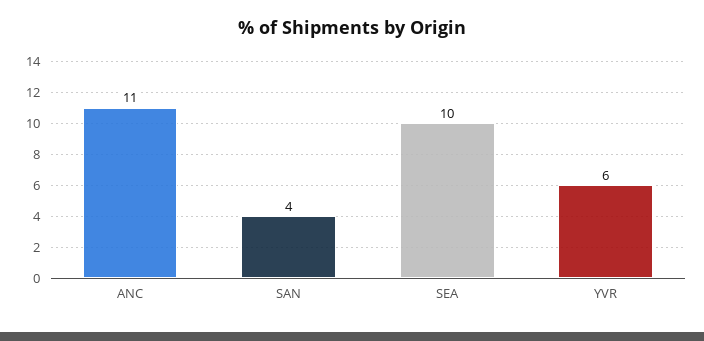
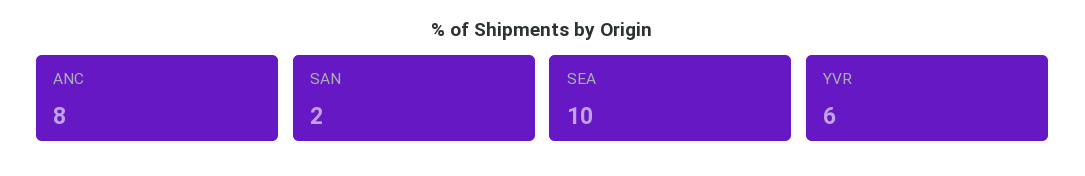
  {
-   "ANC": 11,
+   "ANC": 8,
-   "SAN": 4,
+   "SAN": 2,
    "SEA": 10,
    "YVR": 6
  }

